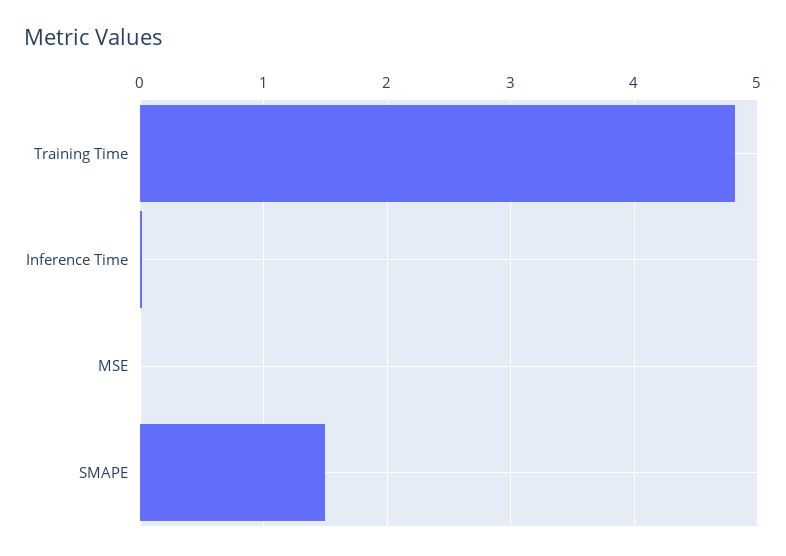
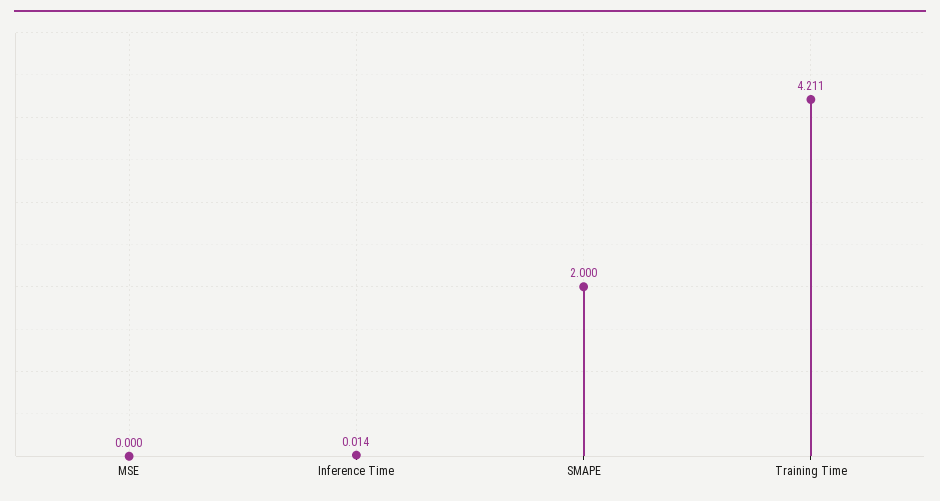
  {
-   "Training Time": 4.8,
+   "Training Time": 4.211,
    "Inference Time": 0.014,
    "MSE": 0,
-   "SMAPE": 1.5
+   "SMAPE": 2
  }

